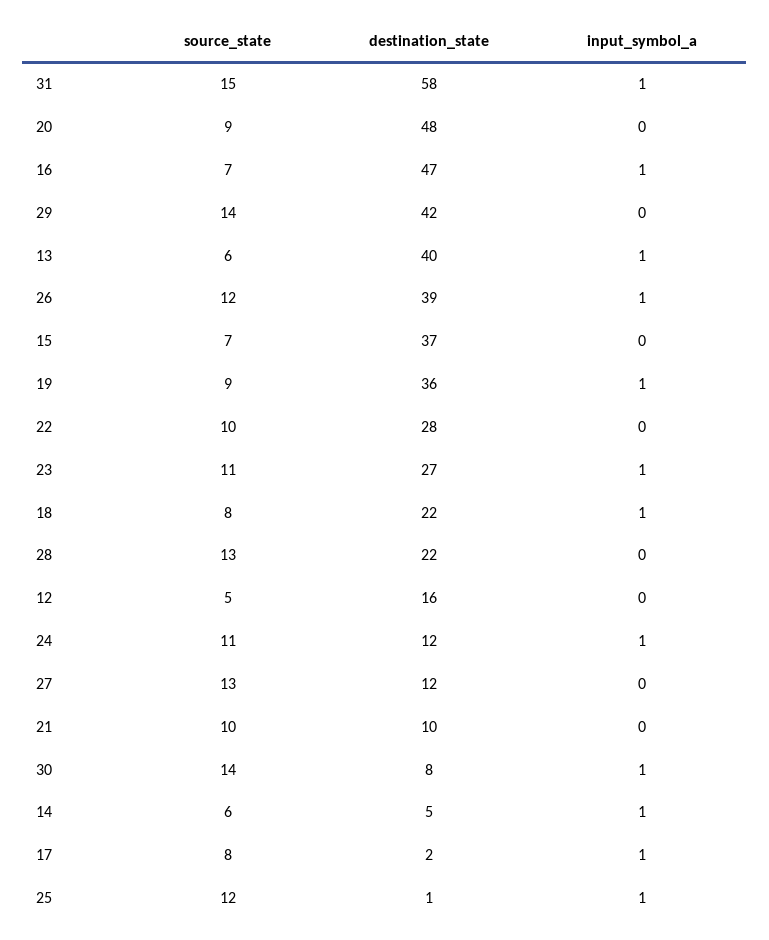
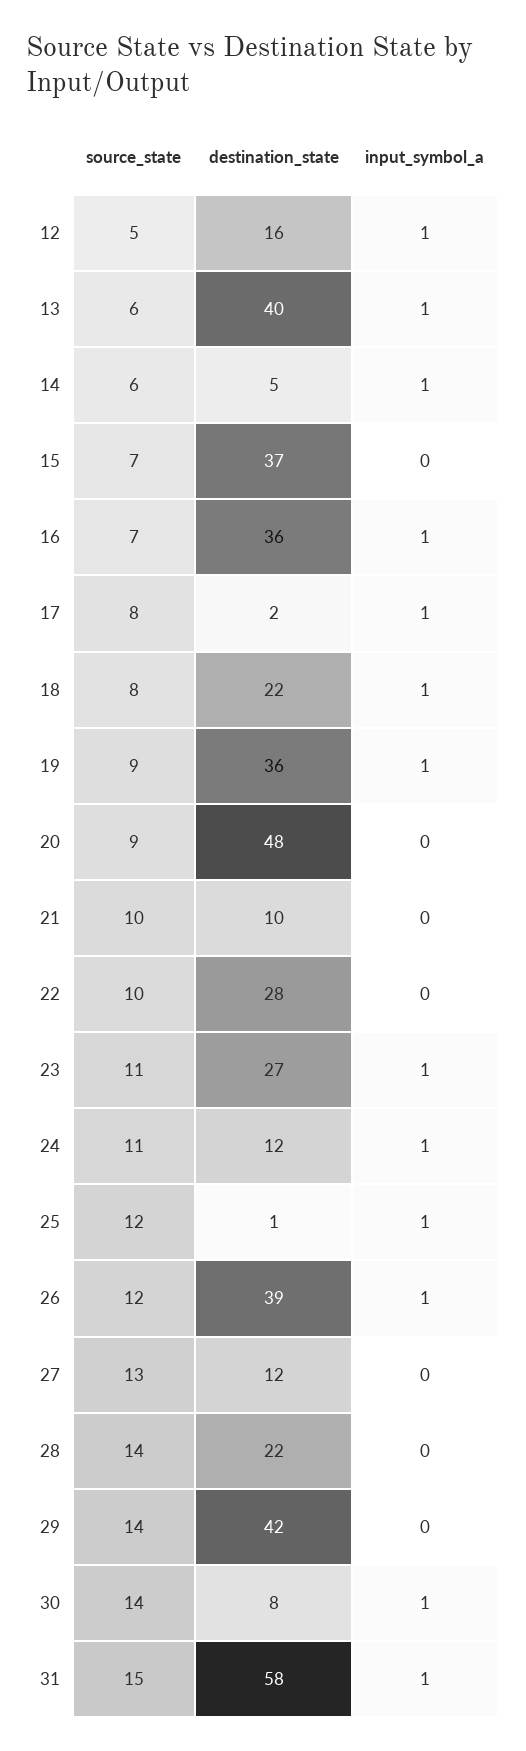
  {
    "source_state": {
      "31": 15,
      "20": 9,
      "16": 7,
      "29": 14,
      "13": 6,
      "26": 12,
      "15": 7,
      "19": 9,
      "22": 10,
      "23": 11,
      "18": 8,
-     "28": 13,
+     "28": 14,
      "12": 5,
      "24": 11,
      "27": 13,
      "21": 10,
      "30": 14,
      "14": 6,
      "17": 8,
      "25": 12
    },
    "destination_state": {
      "31": 58,
      "20": 48,
-     "16": 47,
+     "16": 36,
      "29": 42,
      "13": 40,
      "26": 39,
      "15": 37,
      "19": 36,
      "22": 28,
      "23": 27,
      "18": 22,
      "28": 22,
      "12": 16,
      "24": 12,
      "27": 12,
      "21": 10,
      "30": 8,
      "14": 5,
      "17": 2,
      "25": 1
    },
    "input_symbol_a": {
      "31": 1,
      "20": 0,
      "16": 1,
      "29": 0,
      "13": 1,
      "26": 1,
      "15": 0,
      "19": 1,
      "22": 0,
      "23": 1,
      "18": 1,
      "28": 0,
-     "12": 0,
+     "12": 1,
      "24": 1,
      "27": 0,
      "21": 0,
      "30": 1,
      "14": 1,
      "17": 1,
      "25": 1
    }
  }

